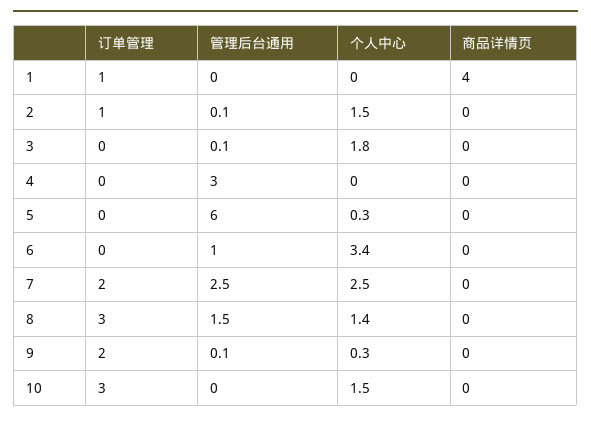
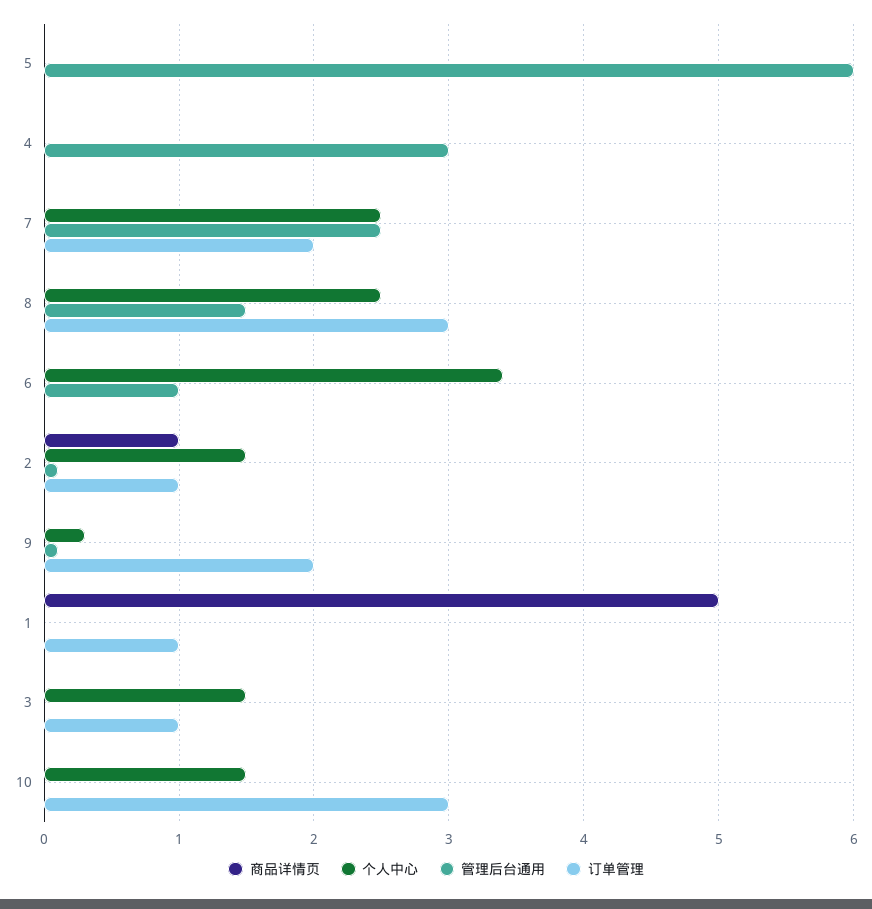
  {
    "订单管理": {
      "1": 1,
      "2": 1,
-     "3": 0,
+     "3": 1,
      "4": 0,
      "5": 0,
      "6": 0,
      "7": 2,
      "8": 3,
      "9": 2,
      "10": 3
    },
    "管理后台通用": {
      "1": 0,
      "2": 0.1,
-     "3": 0.1,
+     "3": 0,
      "4": 3,
      "5": 6,
      "6": 1,
      "7": 2.5,
      "8": 1.5,
      "9": 0.1,
      "10": 0
    },
    "个人中心": {
      "1": 0,
      "2": 1.5,
-     "3": 1.8,
+     "3": 1.5,
      "4": 0,
-     "5": 0.3,
+     "5": 0,
      "6": 3.4,
      "7": 2.5,
-     "8": 1.4,
+     "8": 2.5,
      "9": 0.3,
      "10": 1.5
    },
    "商品详情页": {
-     "1": 4,
+     "1": 5,
-     "2": 0,
+     "2": 1,
      "3": 0,
      "4": 0,
      "5": 0,
      "6": 0,
      "7": 0,
      "8": 0,
      "9": 0,
      "10": 0
    }
  }

